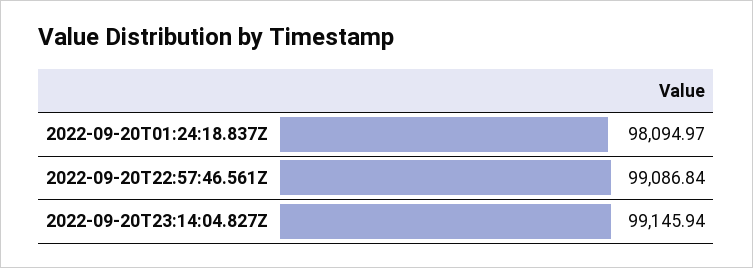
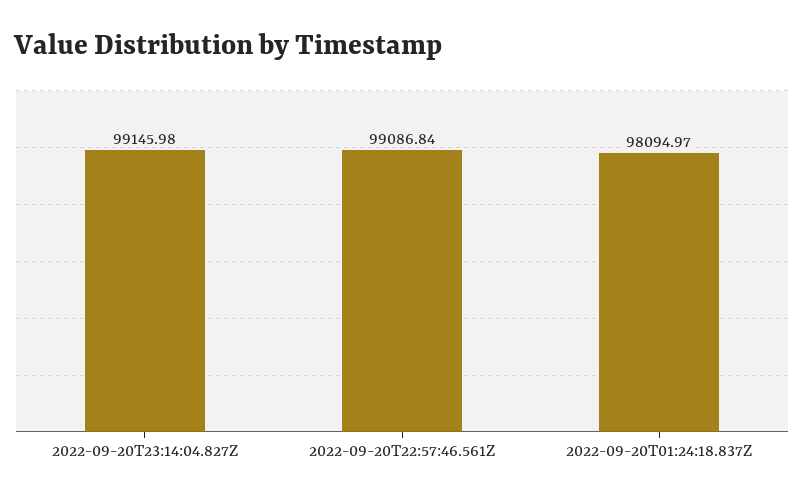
  {
    "2022-09-20T01:24:18.837Z": 98094.97,
    "2022-09-20T22:57:46.561Z": 99086.84,
-   "2022-09-20T23:14:04.827Z": 99145.94
+   "2022-09-20T23:14:04.827Z": 99145.98
  }

